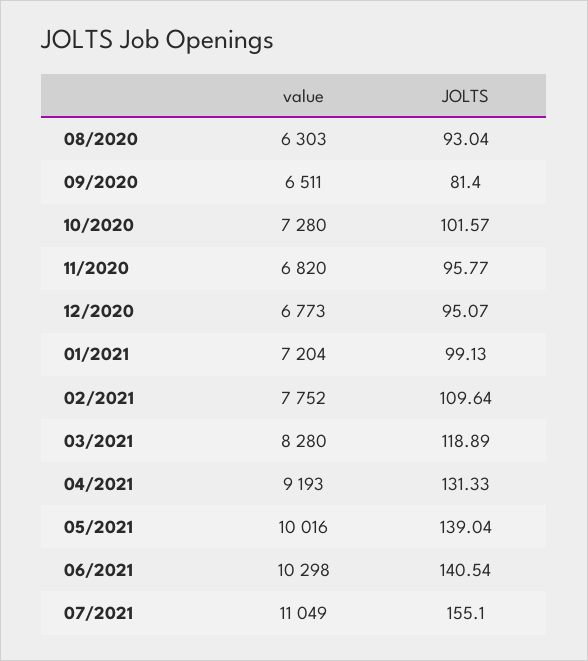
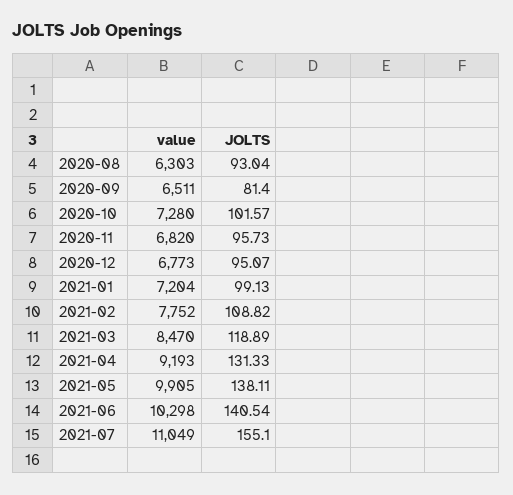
  {
    "value": {
      "08/2020": 6303,
      "09/2020": 6511,
      "10/2020": 7280,
      "11/2020": 6820,
      "12/2020": 6773,
      "01/2021": 7204,
      "02/2021": 7752,
-     "03/2021": 8280,
+     "03/2021": 8470,
      "04/2021": 9193,
-     "05/2021": 10016,
+     "05/2021": 9905,
      "06/2021": 10298,
      "07/2021": 11049
    },
    "JOLTS": {
      "08/2020": 93.04,
      "09/2020": 81.4,
      "10/2020": 101.57,
-     "11/2020": 95.77,
+     "11/2020": 95.73,
      "12/2020": 95.07,
      "01/2021": 99.13,
-     "02/2021": 109.64,
+     "02/2021": 108.82,
      "03/2021": 118.89,
      "04/2021": 131.33,
-     "05/2021": 139.04,
+     "05/2021": 138.11,
      "06/2021": 140.54,
      "07/2021": 155.1
    }
  }

